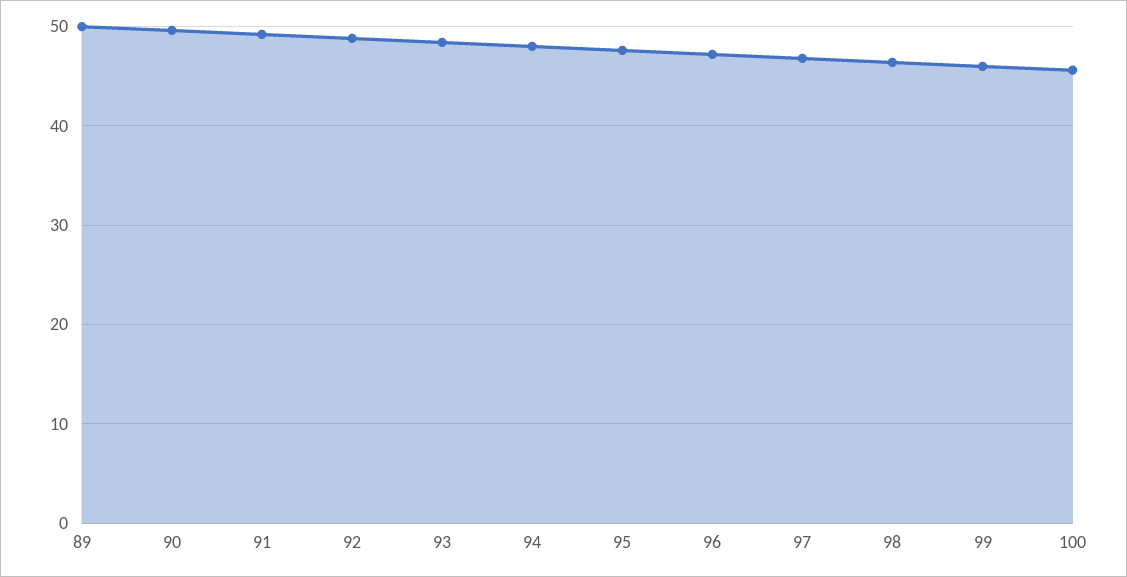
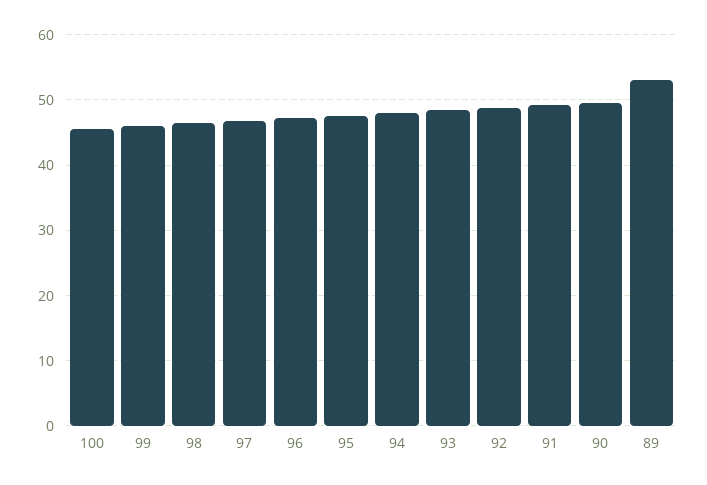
  {
-   "89": 50,
+   "89": 53,
    "90": 50,
    "91": 49,
    "92": 49,
    "93": 48,
    "94": 48,
    "95": 48,
    "96": 47,
    "97": 47,
    "98": 46,
    "99": 46,
    "100": 46
  }

